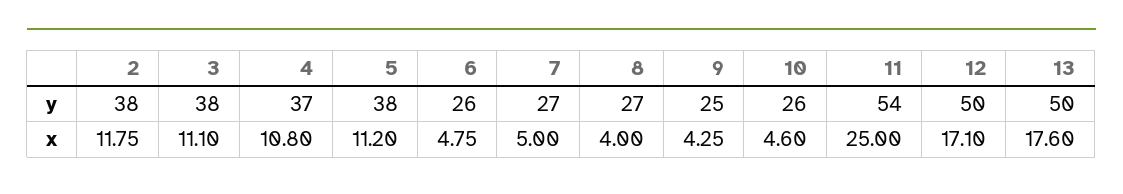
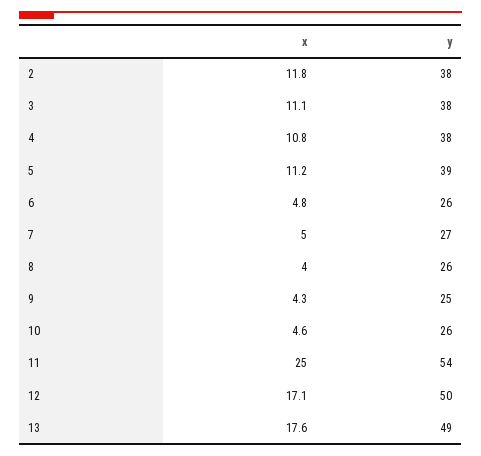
  {
    "2": {
      "y": 38,
      "x": 11.75
    },
    "3": {
      "y": 38,
      "x": 11.1
    },
    "4": {
-     "y": 37,
+     "y": 38,
      "x": 10.8
    },
    "5": {
-     "y": 38,
+     "y": 39,
      "x": 11.2
    },
    "6": {
      "y": 26,
      "x": 4.75
    },
    "7": {
      "y": 27,
      "x": 5
    },
    "8": {
-     "y": 27,
+     "y": 26,
      "x": 4
    },
    "9": {
      "y": 25,
      "x": 4.25
    },
    "10": {
      "y": 26,
      "x": 4.6
    },
    "11": {
      "y": 54,
      "x": 25
    },
    "12": {
      "y": 50,
      "x": 17.1
    },
    "13": {
-     "y": 50,
+     "y": 49,
      "x": 17.6
    }
  }

